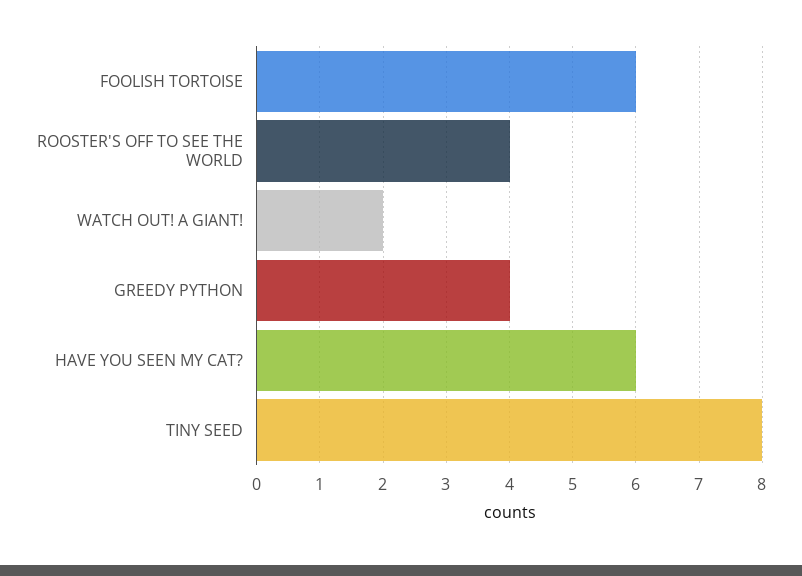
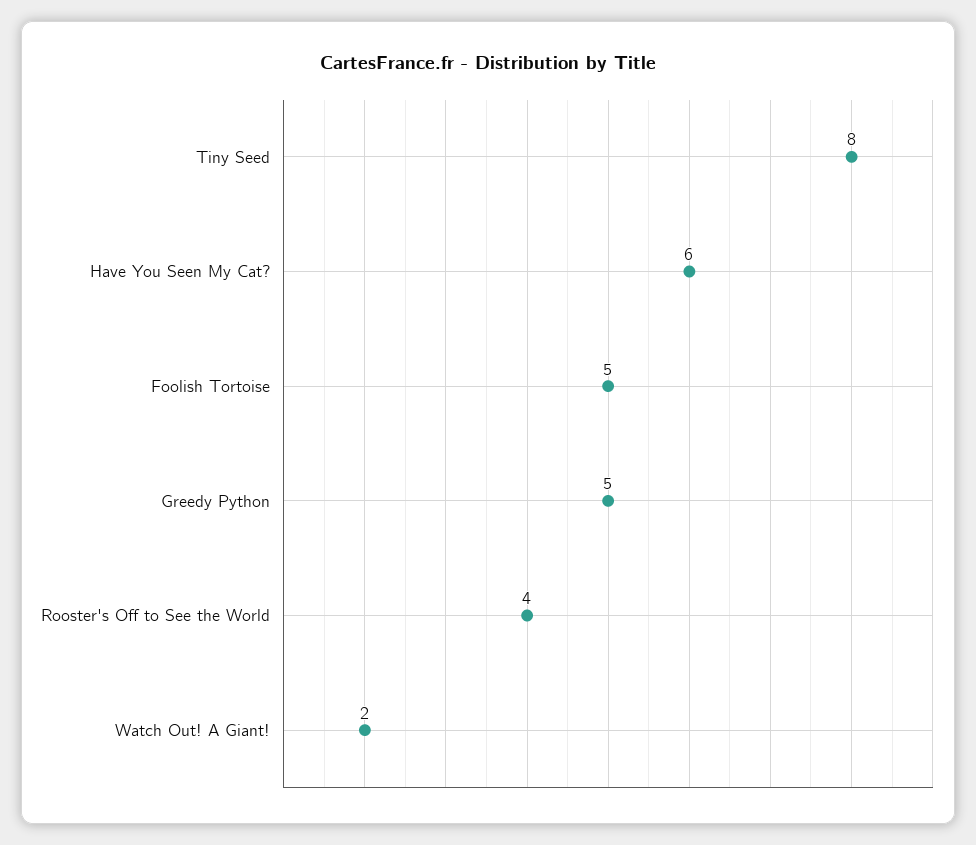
  {
-   "FOOLISH TORTOISE": 6,
+   "FOOLISH TORTOISE": 5,
    "ROOSTER'S OFF TO SEE THE WORLD": 4,
    "WATCH OUT! A GIANT!": 2,
-   "GREEDY PYTHON": 4,
+   "GREEDY PYTHON": 5,
    "HAVE YOU SEEN MY CAT?": 6,
    "TINY SEED": 8
  }

